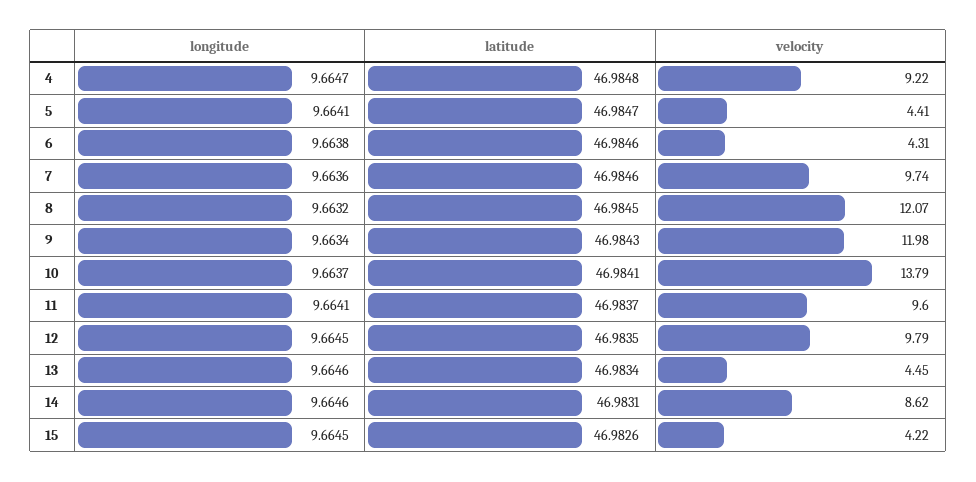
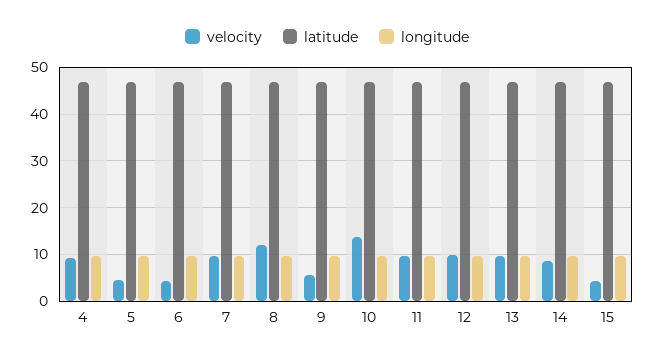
  {
    "longitude": {
      "4": 9.6647,
      "5": 9.6641,
      "6": 9.6638,
      "7": 9.6636,
      "8": 9.6632,
      "9": 9.6634,
      "10": 9.6637,
      "11": 9.6641,
      "12": 9.6645,
      "13": 9.6646,
      "14": 9.6646,
      "15": 9.6645
    },
    "latitude": {
      "4": 46.9848,
      "5": 46.9847,
      "6": 46.9846,
      "7": 46.9846,
      "8": 46.9845,
      "9": 46.9843,
      "10": 46.9841,
      "11": 46.9837,
      "12": 46.9835,
      "13": 46.9834,
      "14": 46.9831,
      "15": 46.9826
    },
    "velocity": {
      "4": 9.22,
      "5": 4.41,
      "6": 4.31,
      "7": 9.74,
      "8": 12.07,
-     "9": 11.98,
+     "9": 6,
      "10": 13.79,
      "11": 9.6,
      "12": 9.79,
-     "13": 4.45,
+     "13": 10,
      "14": 8.62,
      "15": 4.22
    }
  }

